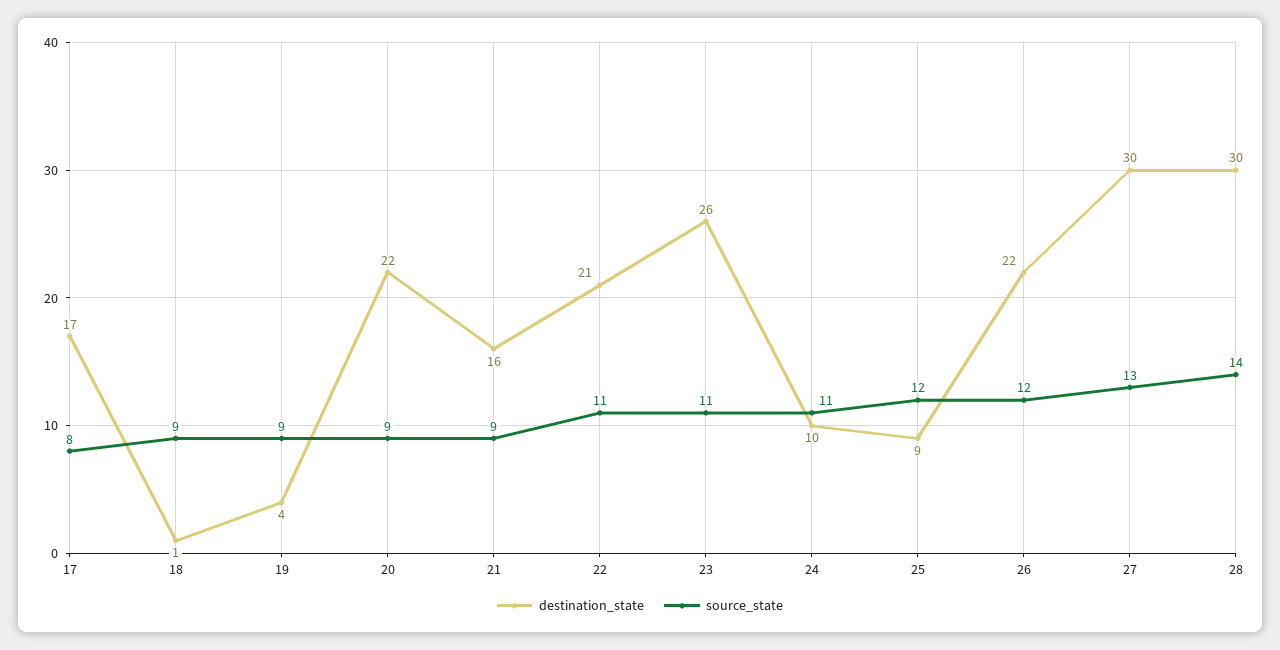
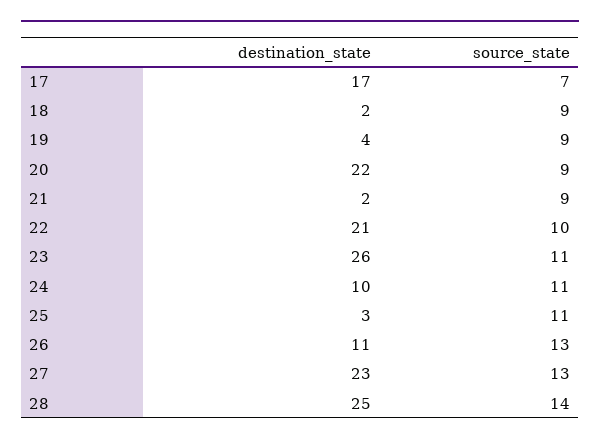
  {
    "destination_state": {
      "17": 17,
-     "18": 1,
+     "18": 2,
      "19": 4,
      "20": 22,
-     "21": 16,
+     "21": 2,
      "22": 21,
      "23": 26,
      "24": 10,
-     "25": 9,
+     "25": 3,
-     "26": 22,
+     "26": 11,
-     "27": 30,
+     "27": 23,
-     "28": 30
+     "28": 25
    },
    "source_state": {
-     "17": 8,
+     "17": 7,
      "18": 9,
      "19": 9,
      "20": 9,
      "21": 9,
-     "22": 11,
+     "22": 10,
      "23": 11,
      "24": 11,
-     "25": 12,
+     "25": 11,
-     "26": 12,
+     "26": 13,
      "27": 13,
      "28": 14
    }
  }

